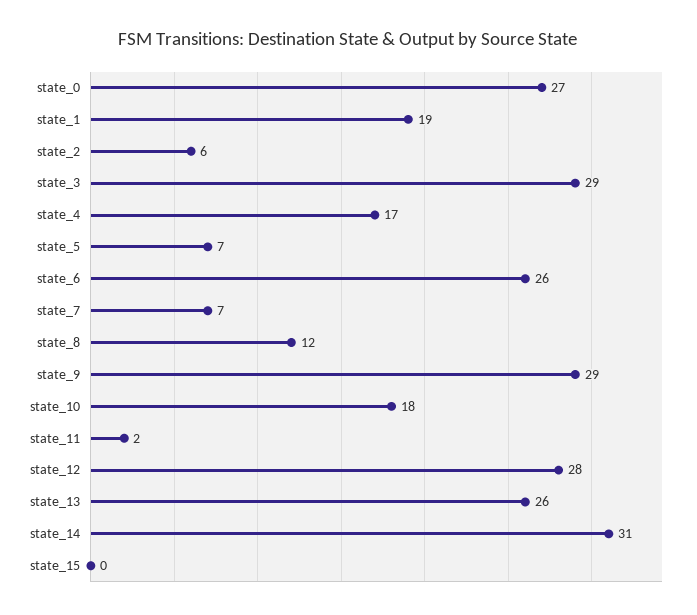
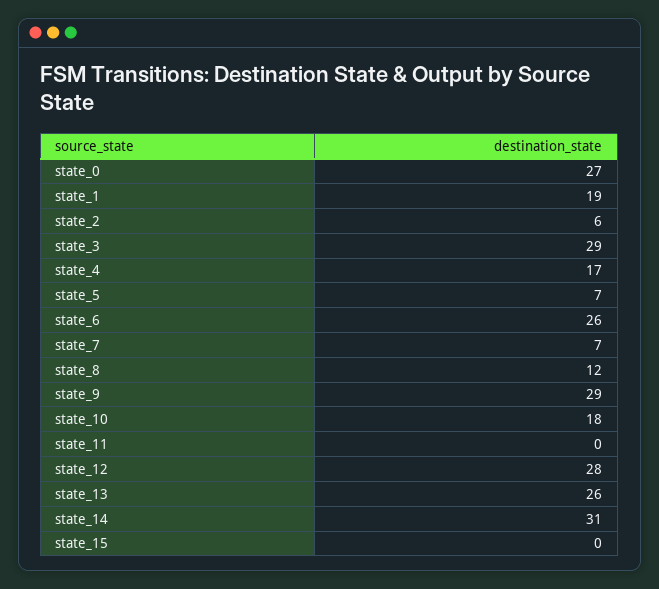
  {
    "state_0": 27,
    "state_1": 19,
    "state_2": 6,
    "state_3": 29,
    "state_4": 17,
    "state_5": 7,
    "state_6": 26,
    "state_7": 7,
    "state_8": 12,
    "state_9": 29,
    "state_10": 18,
-   "state_11": 2,
+   "state_11": 0,
    "state_12": 28,
    "state_13": 26,
    "state_14": 31,
    "state_15": 0
  }

